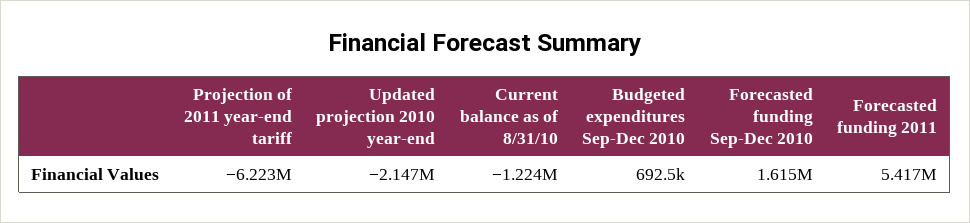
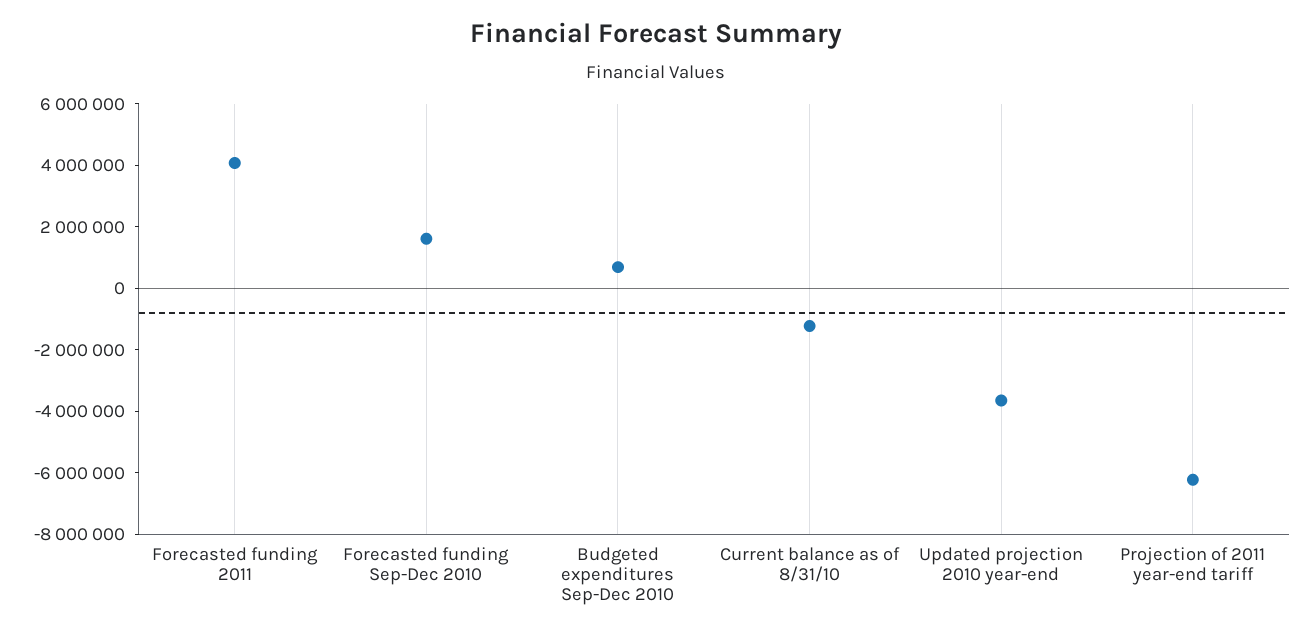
  {
    "Projection of 2011 year-end tariff": -6223000,
-   "Updated projection 2010 year-end": -2147000,
+   "Updated projection 2010 year-end": -3500000,
    "Current balance as of 8/31/10": -1224000,
    "Budgeted expenditures Sep-Dec 2010": 692500,
    "Forecasted funding Sep-Dec 2010": 1615000,
-   "Forecasted funding 2011": 5417000
+   "Forecasted funding 2011": 4000000
  }

